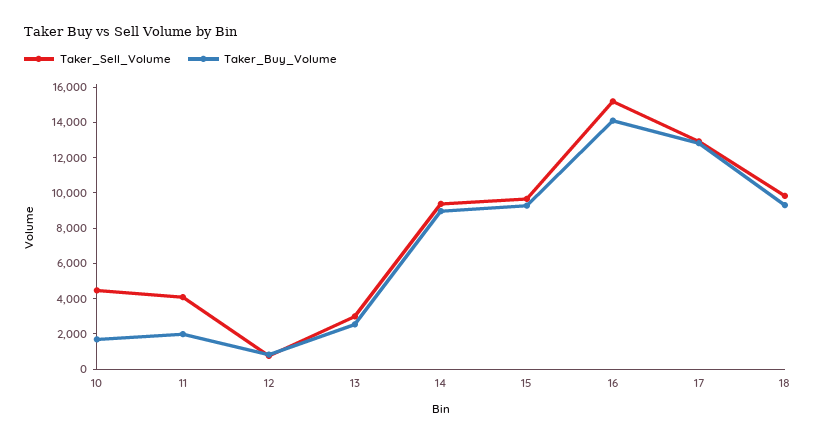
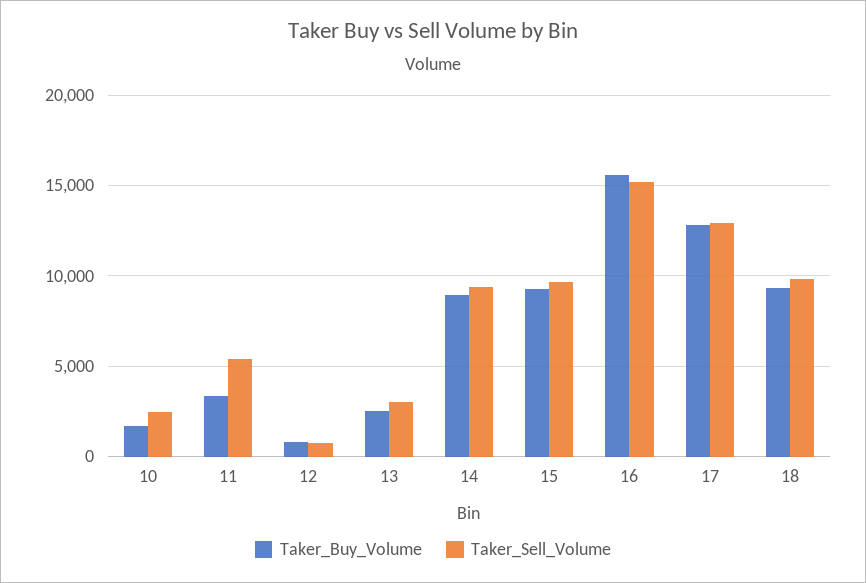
  {
    "Taker_Sell_Volume": {
-     "10": 4500,
+     "10": 2500,
-     "11": 4000,
+     "11": 5500,
      "12": 1000,
      "13": 3000,
      "14": 9500,
      "15": 9500,
      "16": 15000,
      "17": 13000,
      "18": 10000
    },
    "Taker_Buy_Volume": {
      "10": 1500,
-     "11": 2000,
+     "11": 3500,
      "12": 1000,
      "13": 2500,
      "14": 9000,
      "15": 9500,
-     "16": 14000,
+     "16": 15500,
      "17": 13000,
      "18": 9500
    }
  }

